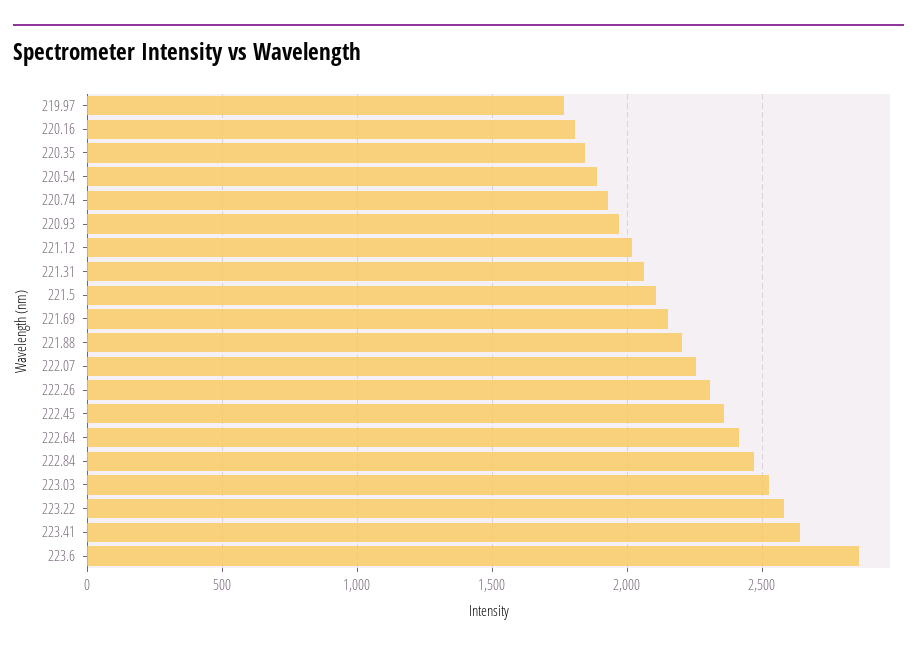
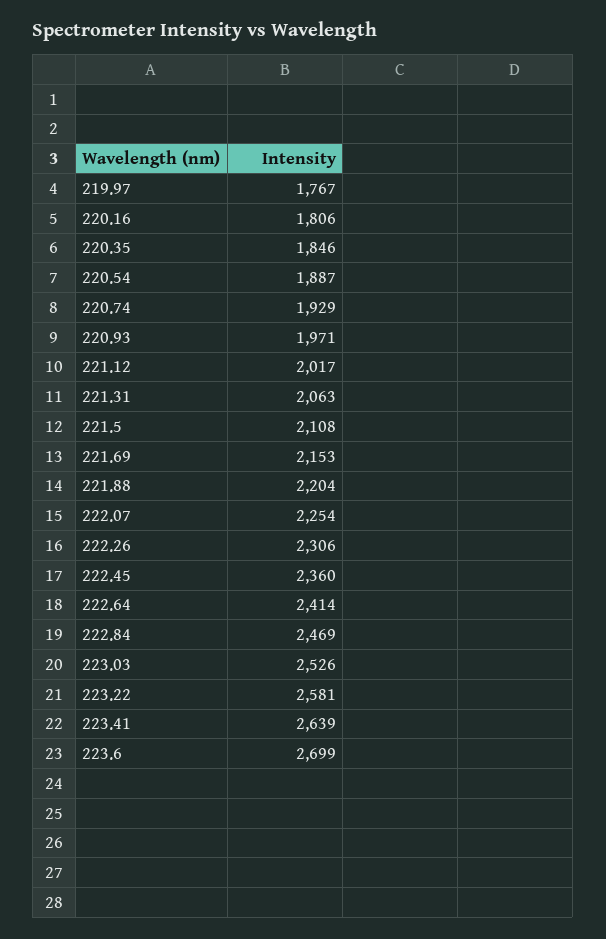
  {
    "219.97": 1767,
    "220.16": 1806,
    "220.35": 1846,
    "220.54": 1887,
    "220.74": 1929,
    "220.93": 1971,
    "221.12": 2017,
    "221.31": 2063,
    "221.5": 2108,
    "221.69": 2153,
    "221.88": 2204,
    "222.07": 2254,
    "222.26": 2306,
    "222.45": 2360,
    "222.64": 2414,
    "222.84": 2469,
    "223.03": 2526,
    "223.22": 2581,
    "223.41": 2639,
-   "223.6": 2850
+   "223.6": 2699
  }

